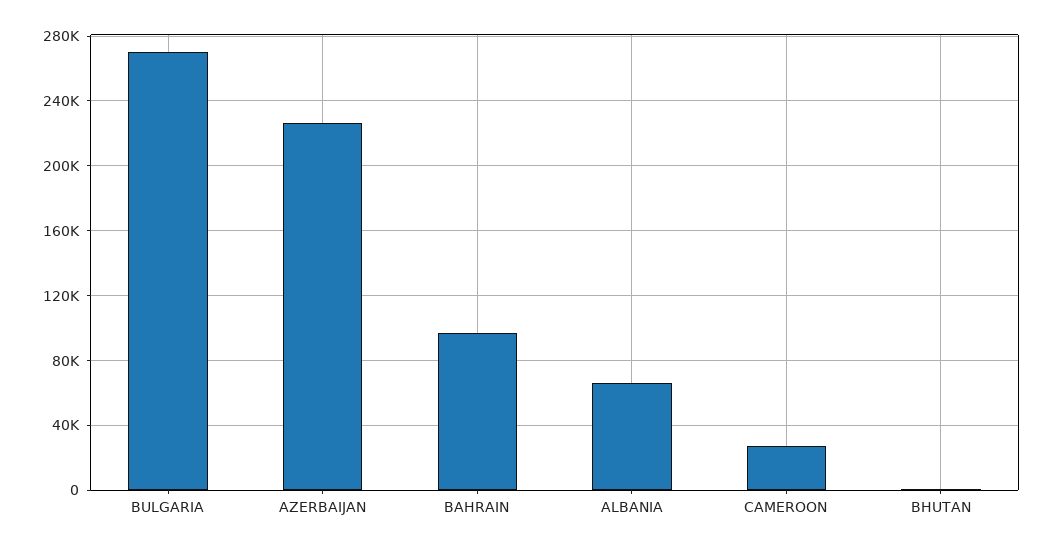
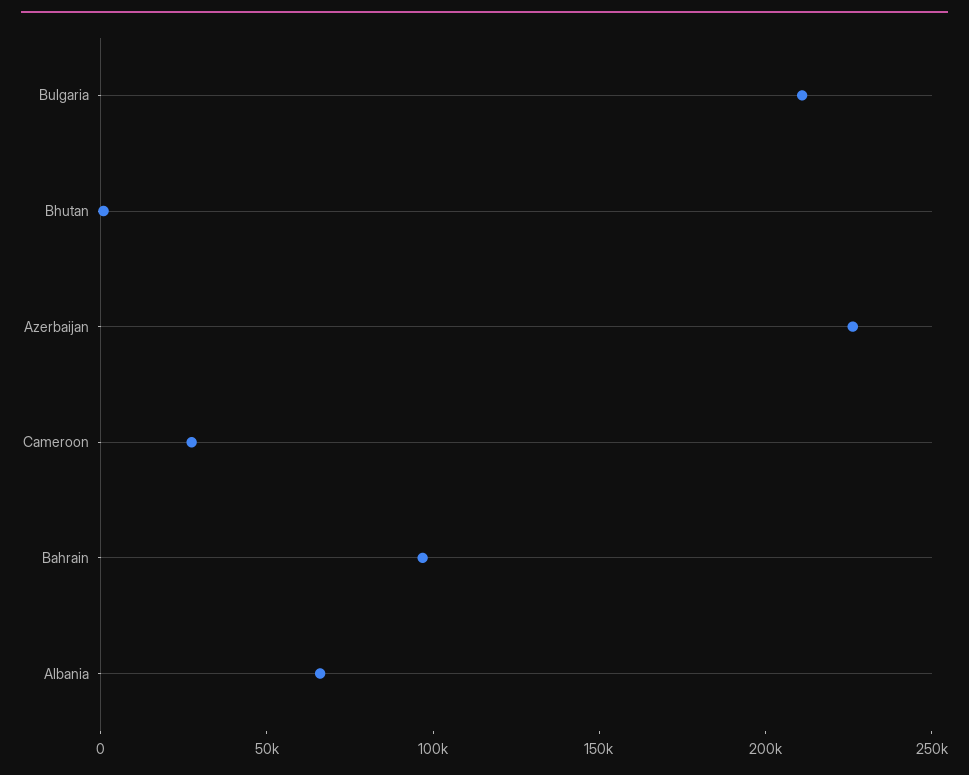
  {
-   "BULGARIA": 270000,
+   "BULGARIA": 210000,
    "AZERBAIJAN": 225000,
    "BAHRAIN": 95000,
    "ALBANIA": 65000,
    "CAMEROON": 25000,
    "BHUTAN": 0
  }

